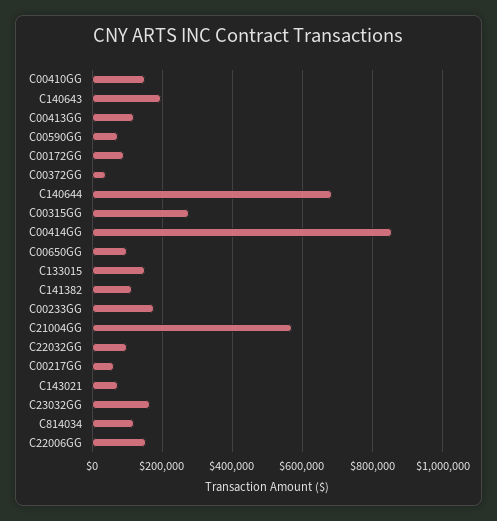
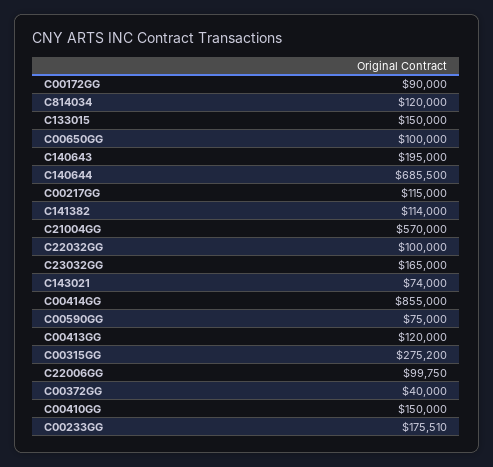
  {
    "C00410GG": 150000,
    "C140643": 195000,
    "C00413GG": 120000,
    "C00590GG": 75000,
    "C00172GG": 90000,
    "C00372GG": 40000,
    "C140644": 685500,
    "C00315GG": 275200,
    "C00414GG": 855000,
    "C00650GG": 100000,
    "C133015": 150000,
    "C141382": 114000,
    "C00233GG": 175510,
    "C21004GG": 570000,
    "C22032GG": 100000,
-   "C00217GG": 60000,
+   "C00217GG": 115000,
    "C143021": 74000,
    "C23032GG": 165000,
    "C814034": 120000,
-   "C22006GG": 160000
+   "C22006GG": 99750
  }

